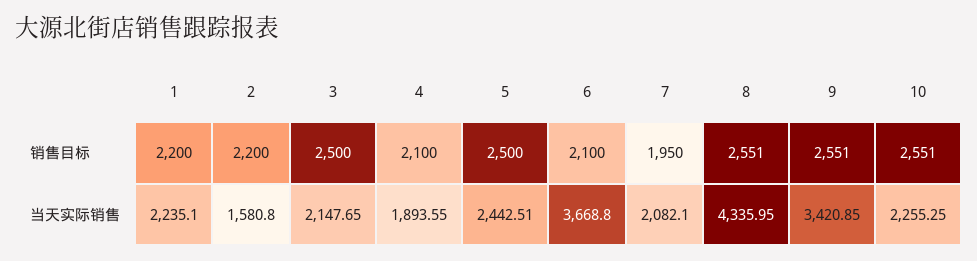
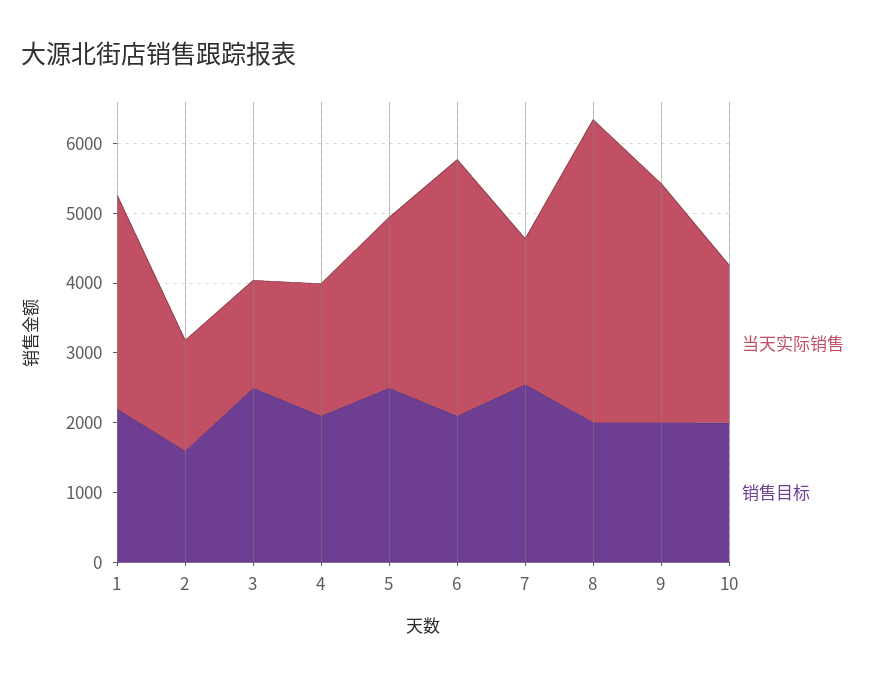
  {
    "销售目标": {
      "1": 2200,
-     "2": 2200,
+     "2": 1600,
      "3": 2500,
      "4": 2100,
      "5": 2500,
      "6": 2100,
-     "7": 1950,
+     "7": 2600,
-     "8": 2551,
+     "8": 2000,
-     "9": 2551,
+     "9": 2000,
-     "10": 2551
+     "10": 2000
    },
    "当天实际销售": {
-     "1": 2235.1,
+     "1": 3000,
      "2": 1580.8,
-     "3": 2147.65,
+     "3": 1600,
      "4": 1893.55,
      "5": 2442.51,
      "6": 3668.8,
      "7": 2082.1,
      "8": 4335.95,
      "9": 3420.85,
      "10": 2255.25
    }
  }

